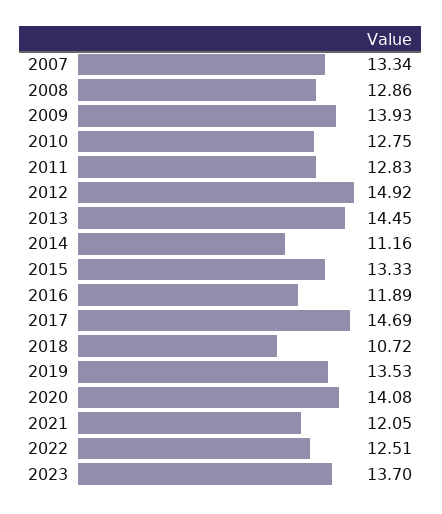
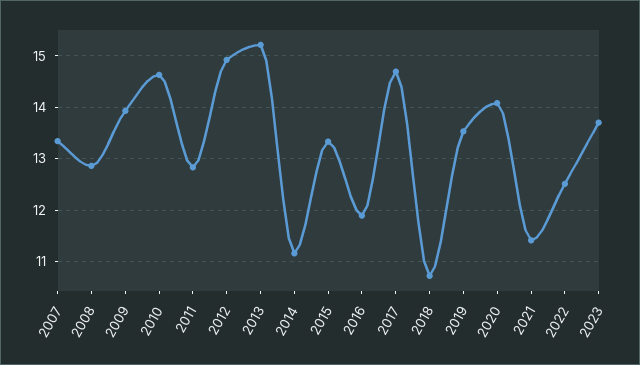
  {
    "2007": 13.34,
    "2008": 12.86,
    "2009": 13.93,
-   "2010": 12.75,
+   "2010": 14.6,
    "2011": 12.83,
    "2012": 14.92,
-   "2013": 14.45,
+   "2013": 15.2,
    "2014": 11.16,
    "2015": 13.33,
    "2016": 11.89,
    "2017": 14.69,
    "2018": 10.72,
    "2019": 13.53,
    "2020": 14.08,
-   "2021": 12.05,
+   "2021": 11.4,
    "2022": 12.51,
    "2023": 13.7
  }

